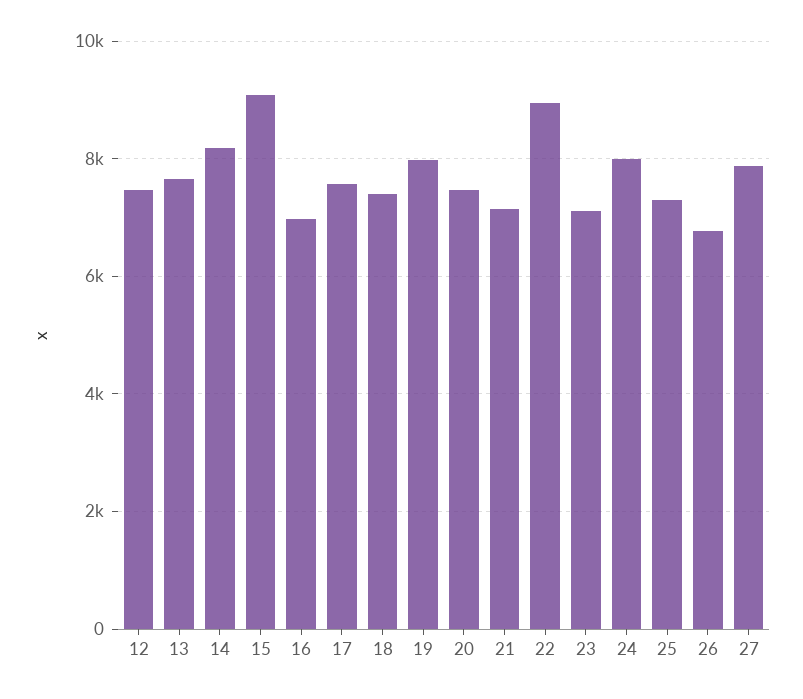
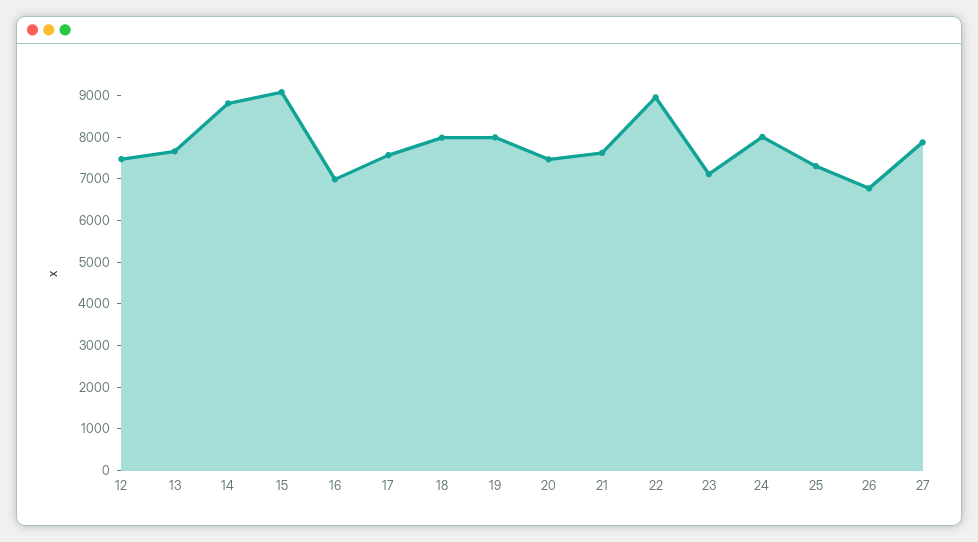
  {
    "12": 7400,
    "13": 7600,
-   "14": 8200,
+   "14": 8800,
    "15": 9000,
    "16": 7000,
    "17": 7600,
-   "18": 7400,
+   "18": 8000,
    "19": 8000,
    "20": 7400,
-   "21": 7200,
+   "21": 7600,
    "22": 9000,
    "23": 7200,
    "24": 8000,
    "25": 7400,
    "26": 6800,
    "27": 7800
  }

